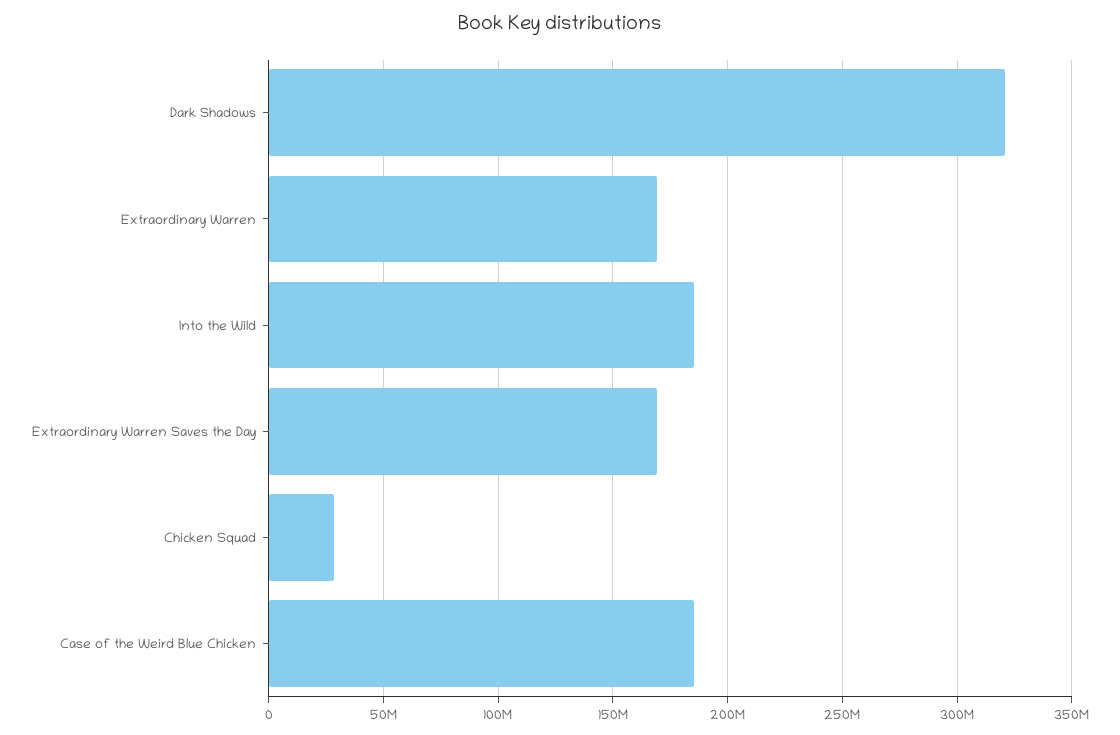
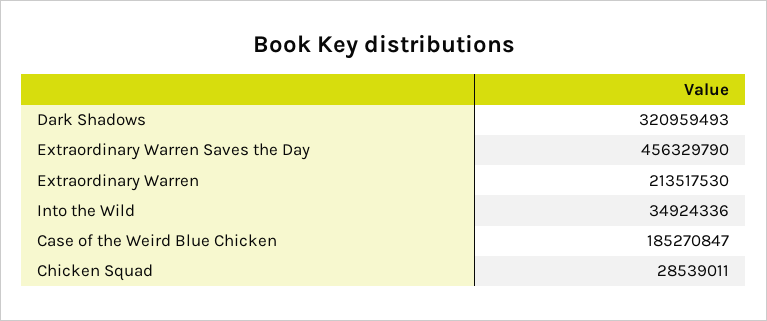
  {
    "Dark Shadows": 320959493,
-   "Extraordinary Warren": 170000000,
+   "Extraordinary Warren": 213517530,
-   "Into the Wild": 185000000,
+   "Into the Wild": 34924336,
-   "Extraordinary Warren Saves the Day": 170000000,
+   "Extraordinary Warren Saves the Day": 456329790,
    "Chicken Squad": 28539011,
    "Case of the Weird Blue Chicken": 185270847
  }

